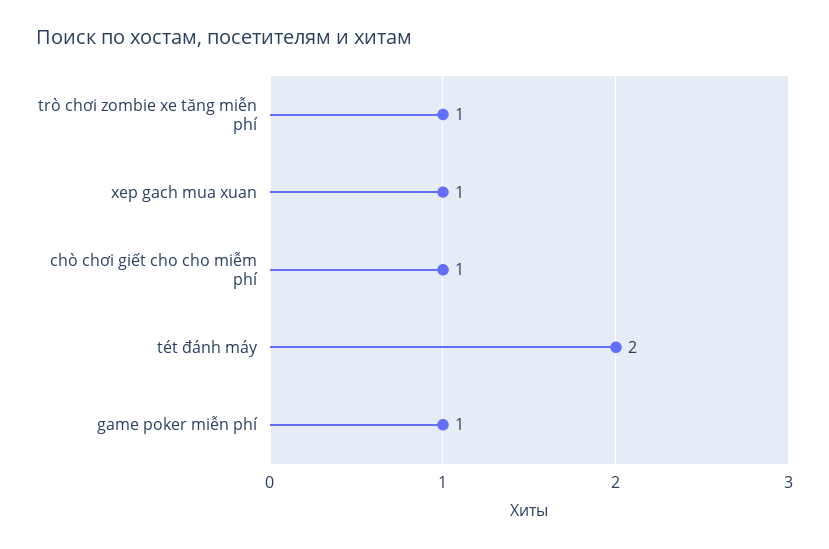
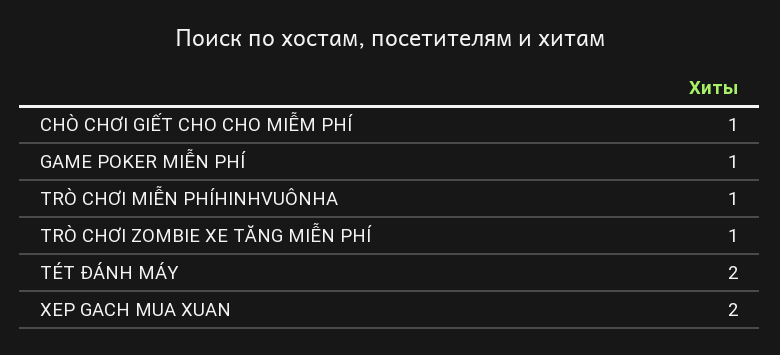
  {
    "trò chơi zombie xe tăng miễn phí": 1,
-   "xep gach mua xuan": 1,
+   "xep gach mua xuan": 2,
    "chò chơi giết cho cho miễm phí": 1,
    "tét đánh máy": 2,
-   "game poker miễn phí": 1
+   "game poker miễn phí": 1,
+   "TRÒ CHƠI MIỄN PHÍHINHVUÔNHA": 1
  }

